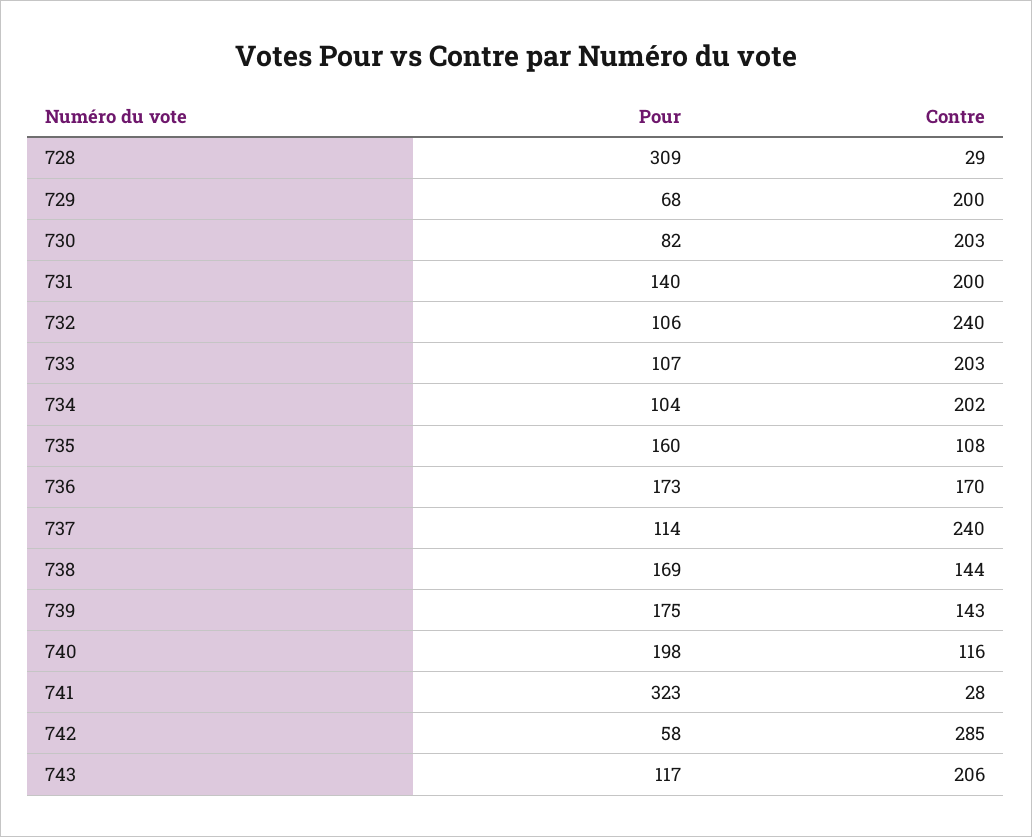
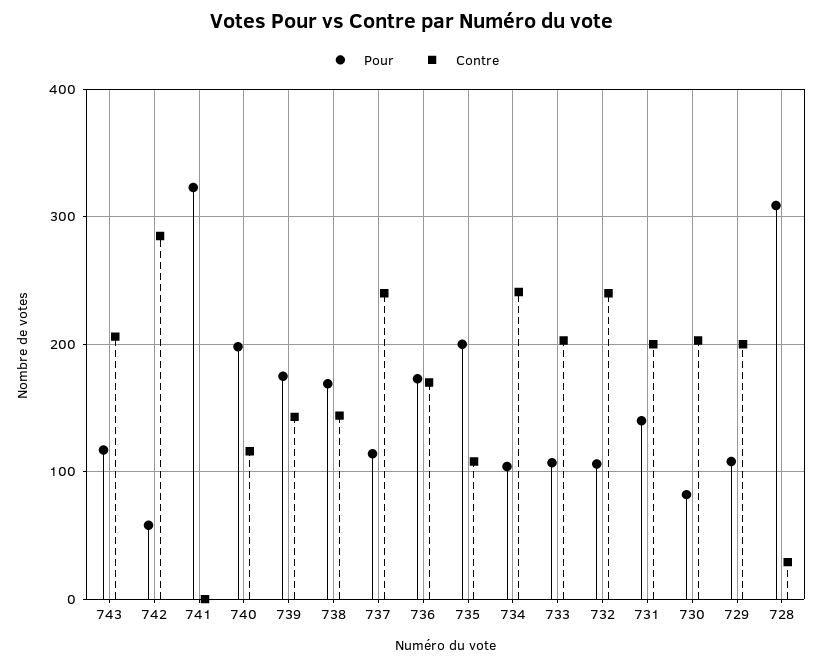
  {
    "Pour": {
      "728": 309,
-     "729": 68,
+     "729": 110,
      "730": 82,
      "731": 140,
      "732": 106,
      "733": 107,
      "734": 104,
-     "735": 160,
+     "735": 200,
      "736": 173,
      "737": 114,
      "738": 169,
      "739": 175,
      "740": 198,
      "741": 323,
      "742": 58,
      "743": 117
    },
    "Contre": {
      "728": 29,
      "729": 200,
      "730": 203,
      "731": 200,
      "732": 240,
      "733": 203,
-     "734": 202,
+     "734": 240,
      "735": 108,
      "736": 170,
      "737": 240,
      "738": 144,
      "739": 143,
      "740": 116,
-     "741": 28,
+     "741": 0,
      "742": 285,
      "743": 206
    }
  }

